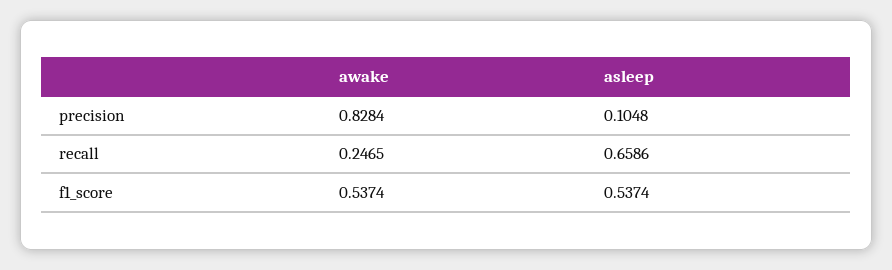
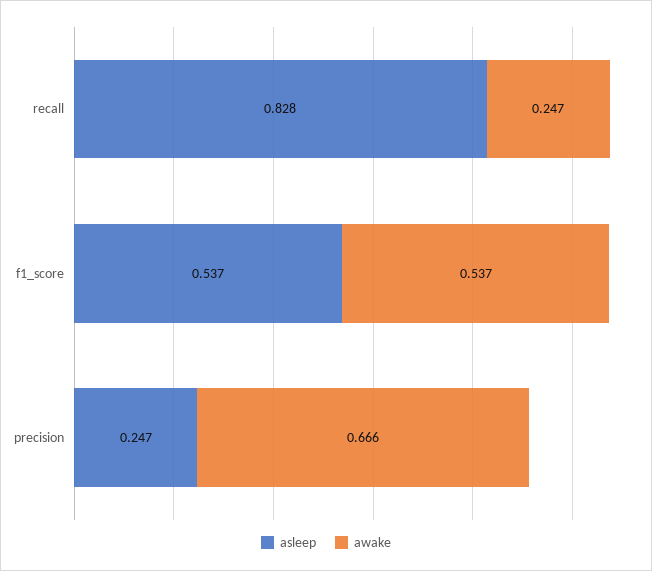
  {
    "awake": {
-     "precision": 0.8284,
+     "precision": 0.666,
      "recall": 0.2465,
      "f1_score": 0.5374
    },
    "asleep": {
-     "precision": 0.1048,
+     "precision": 0.247,
-     "recall": 0.6586,
+     "recall": 0.828,
      "f1_score": 0.5374
    }
  }

